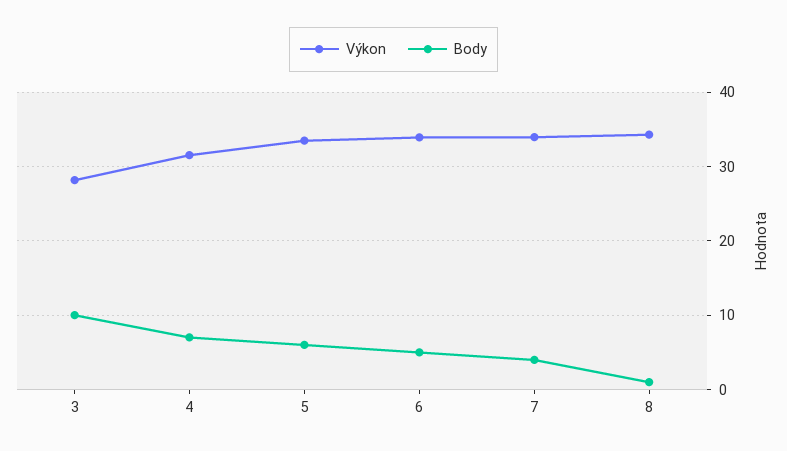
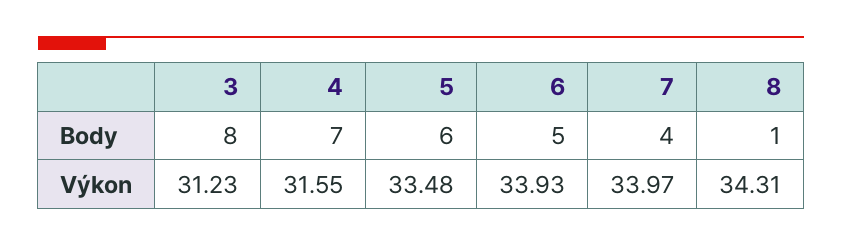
  {
    "Výkon": {
-     "3": 28,
+     "3": 31.23,
      "4": 31.55,
      "5": 33.48,
      "6": 33.93,
      "7": 33.97,
      "8": 34.31
    },
    "Body": {
-     "3": 10,
+     "3": 8,
      "4": 7,
      "5": 6,
      "6": 5,
      "7": 4,
      "8": 1
    }
  }

